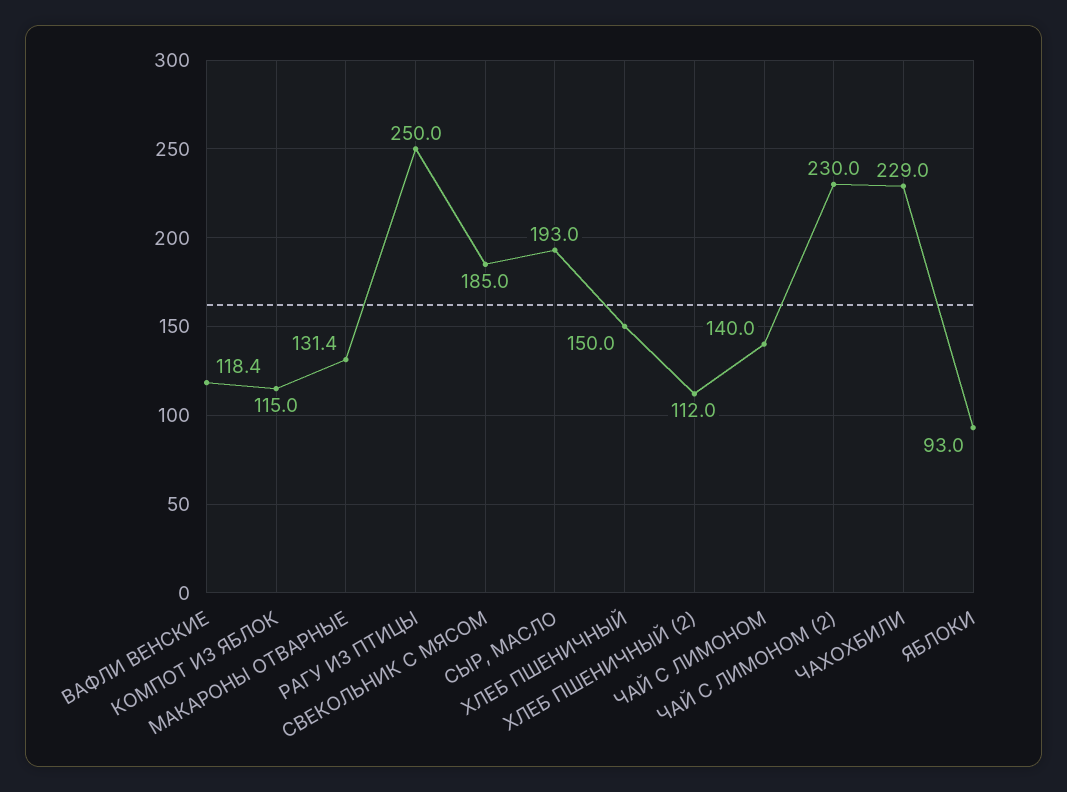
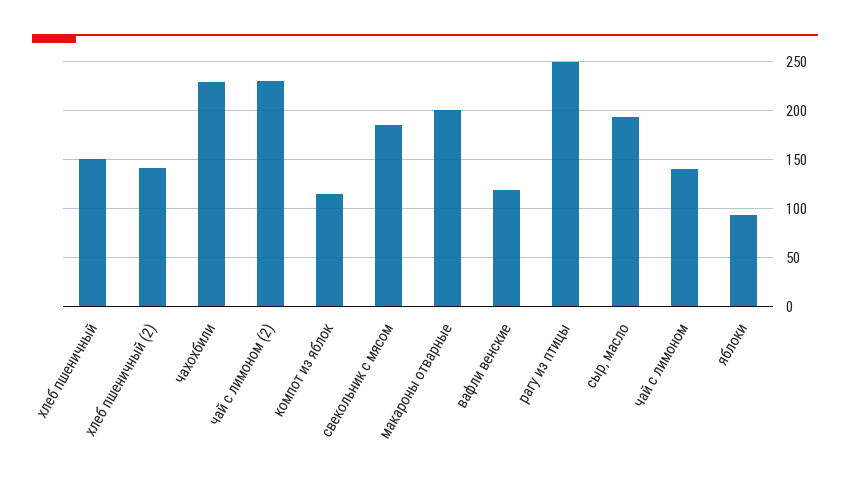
  {
    "ВАФЛИ ВЕНСКИЕ": 118.4,
    "КОМПОТ ИЗ ЯБЛОК": 115,
-   "МАКАРОНЫ ОТВАРНЫЕ": 131.4,
+   "МАКАРОНЫ ОТВАРНЫЕ": 200,
    "РАГУ ИЗ ПТИЦЫ": 250,
    "СВЕКОЛЬНИК С МЯСОМ": 185,
    "СЫР, МАСЛО": 193,
    "ХЛЕБ ПШЕНИЧНЫЙ": 150,
-   "ХЛЕБ ПШЕНИЧНЫЙ (2)": 112,
+   "ХЛЕБ ПШЕНИЧНЫЙ (2)": 140,
    "ЧАЙ С ЛИМОНОМ": 140,
    "ЧАЙ С ЛИМОНОМ (2)": 230,
    "ЧАХОХБИЛИ": 229,
    "ЯБЛОКИ": 93
  }

